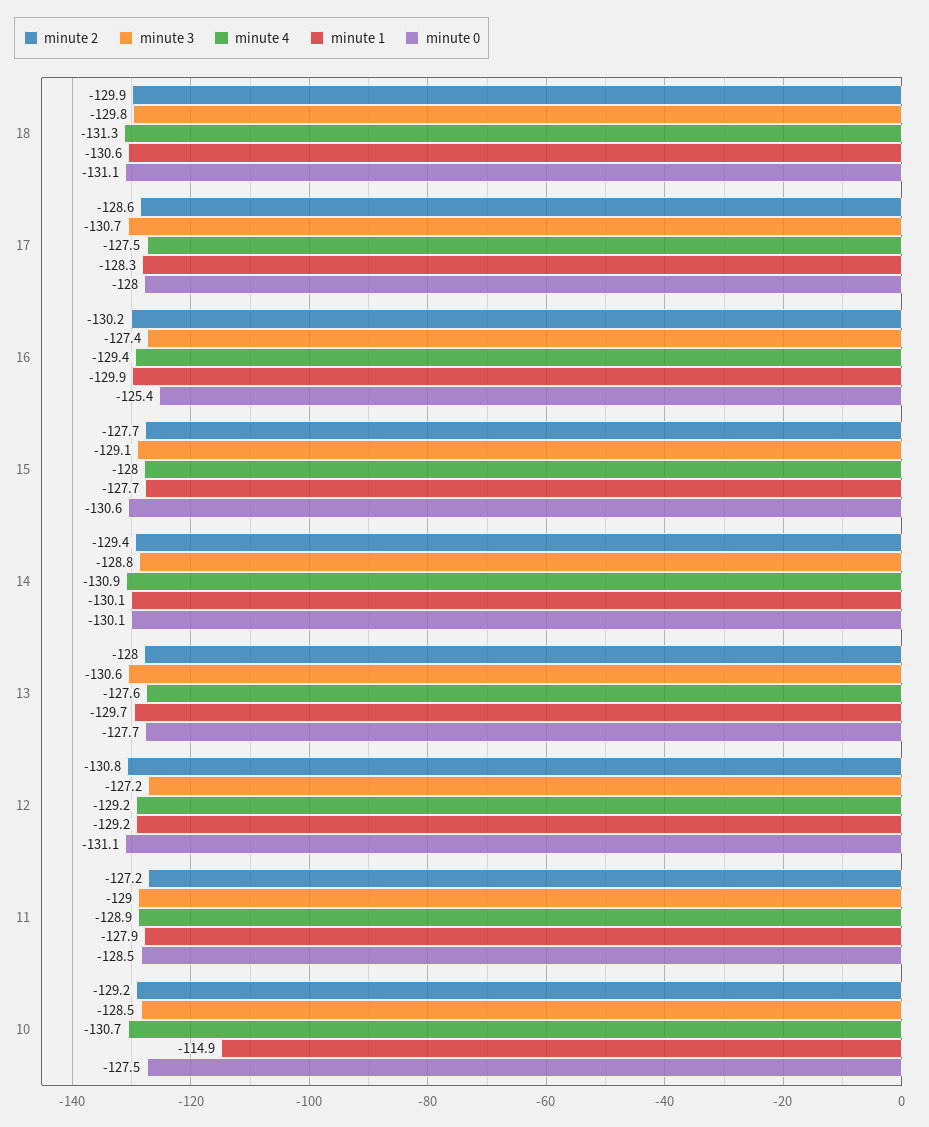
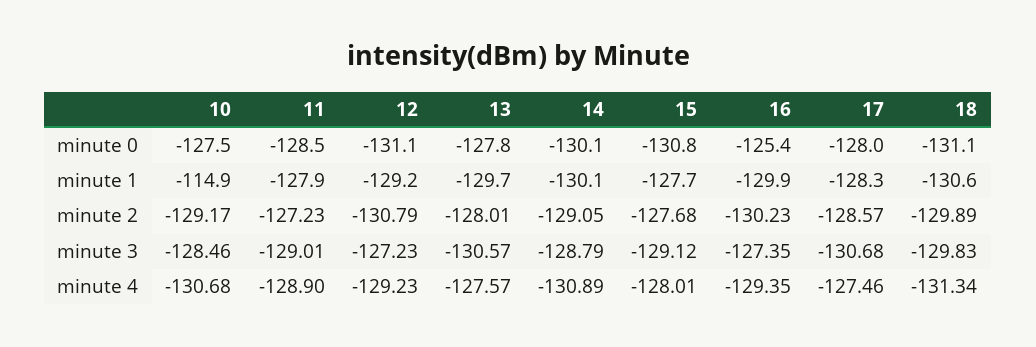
  {
    "minute 2": {
      "18": -129.89,
      "17": -128.57,
      "16": -130.23,
      "15": -127.68,
-     "14": -129.4,
+     "14": -129.05,
      "13": -128.01,
      "12": -130.79,
      "11": -127.23,
      "10": -129.17
    },
    "minute 3": {
      "18": -129.83,
      "17": -130.68,
      "16": -127.35,
      "15": -129.12,
      "14": -128.79,
      "13": -130.57,
      "12": -127.23,
      "11": -129.01,
      "10": -128.46
    },
    "minute 4": {
      "18": -131.34,
      "17": -127.46,
      "16": -129.35,
      "15": -128.01,
      "14": -130.89,
      "13": -127.57,
      "12": -129.23,
      "11": -128.9,
      "10": -130.68
    },
    "minute 1": {
      "18": -130.6,
      "17": -128.3,
      "16": -129.9,
      "15": -127.7,
      "14": -130.1,
      "13": -129.7,
      "12": -129.2,
      "11": -127.9,
      "10": -114.9
    },
    "minute 0": {
      "18": -131.1,
      "17": -128,
      "16": -125.4,
-     "15": -130.6,
+     "15": -130.8,
      "14": -130.1,
-     "13": -127.7,
+     "13": -127.8,
      "12": -131.1,
      "11": -128.5,
      "10": -127.5
    }
  }

